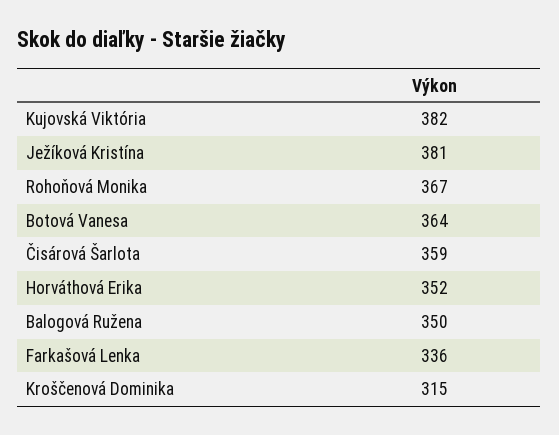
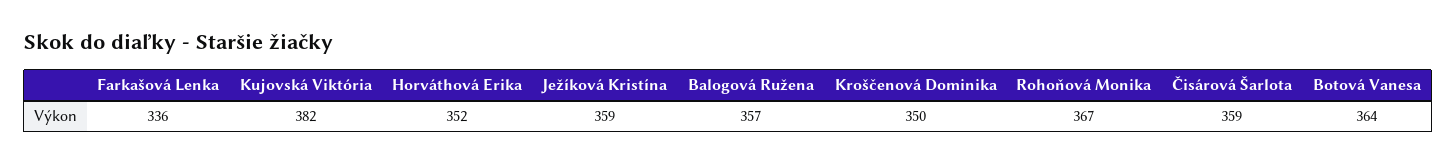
  {
    "Kujovská Viktória": 382,
-   "Ježíková Kristína": 381,
+   "Ježíková Kristína": 359,
    "Rohoňová Monika": 367,
    "Botová Vanesa": 364,
    "Čisárová Šarlota": 359,
    "Horváthová Erika": 352,
-   "Balogová Ružena": 350,
+   "Balogová Ružena": 357,
    "Farkašová Lenka": 336,
-   "Kroščenová Dominika": 315
+   "Kroščenová Dominika": 350
  }

